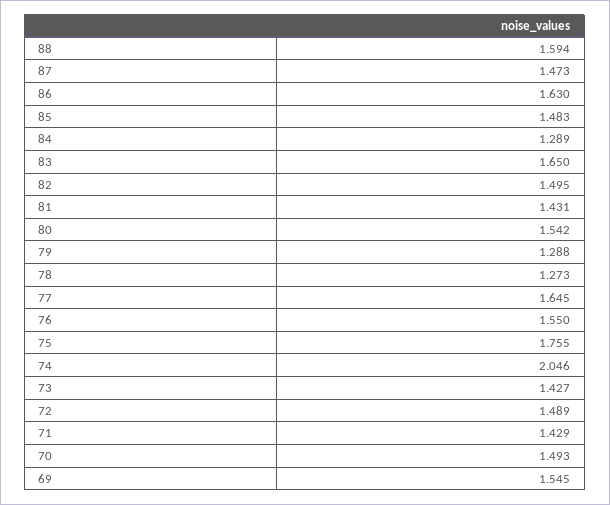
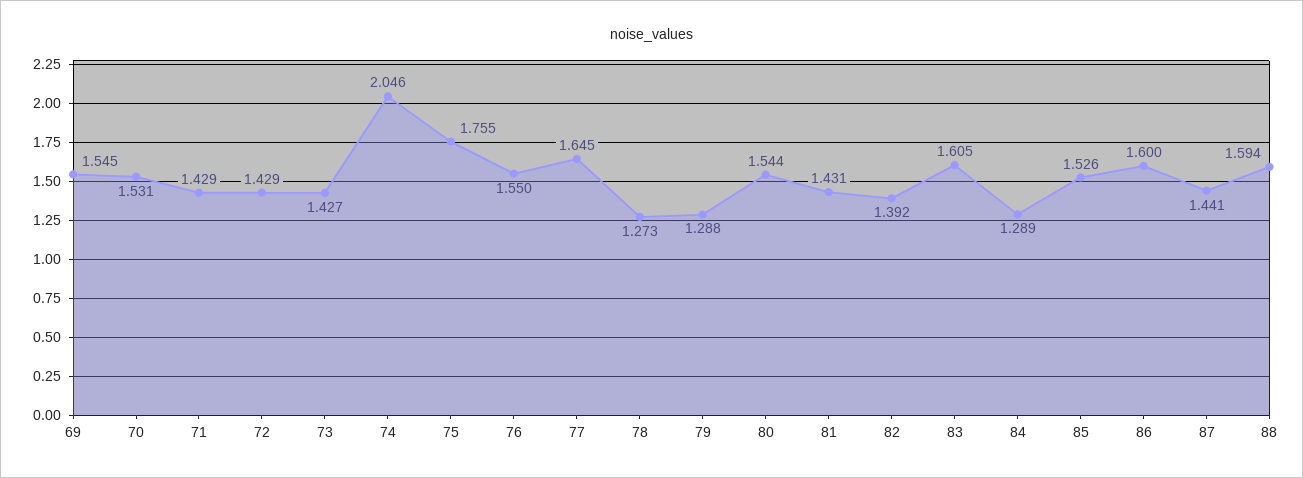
  {
    "88": 1.594,
-   "87": 1.473,
+   "87": 1.441,
-   "86": 1.63,
+   "86": 1.6,
-   "85": 1.483,
+   "85": 1.526,
    "84": 1.289,
-   "83": 1.65,
+   "83": 1.605,
-   "82": 1.495,
+   "82": 1.392,
    "81": 1.431,
-   "80": 1.542,
+   "80": 1.544,
    "79": 1.288,
    "78": 1.273,
    "77": 1.645,
    "76": 1.55,
    "75": 1.755,
    "74": 2.046,
    "73": 1.427,
-   "72": 1.489,
+   "72": 1.429,
    "71": 1.429,
-   "70": 1.493,
+   "70": 1.531,
    "69": 1.545
  }

